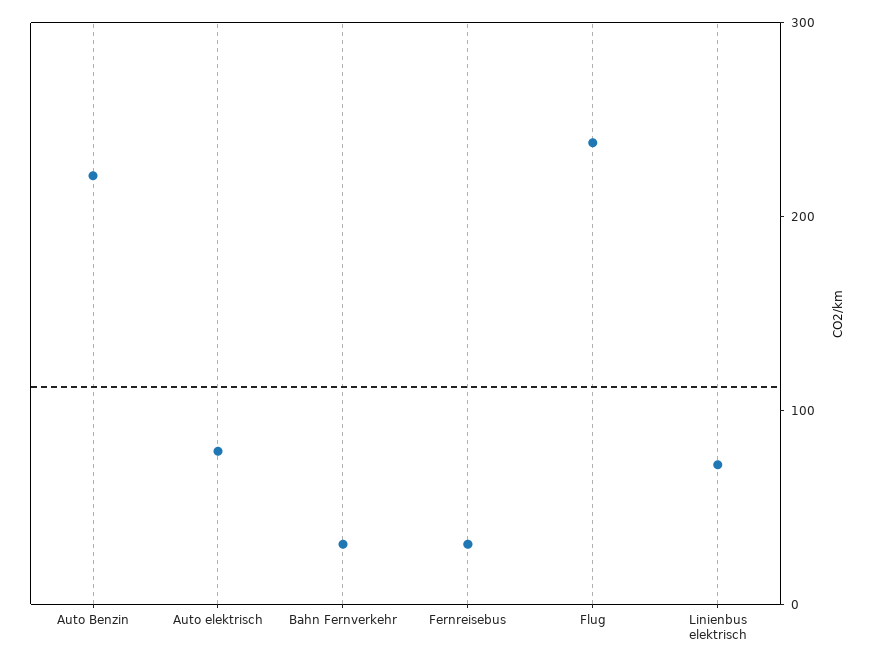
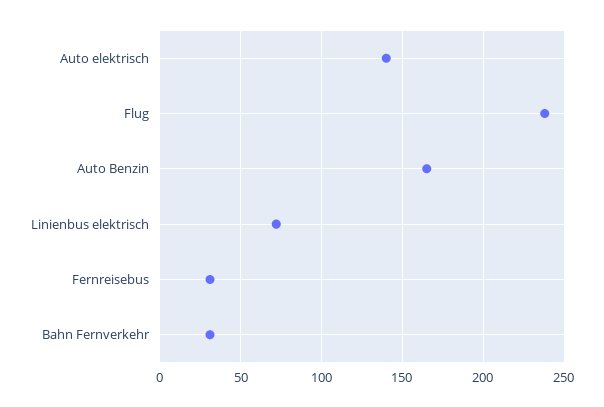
  {
-   "Auto Benzin": 220,
+   "Auto Benzin": 165,
-   "Auto elektrisch": 80,
+   "Auto elektrisch": 140,
    "Bahn Fernverkehr": 30,
    "Fernreisebus": 30,
    "Flug": 240,
    "Linienbus elektrisch": 70
  }

